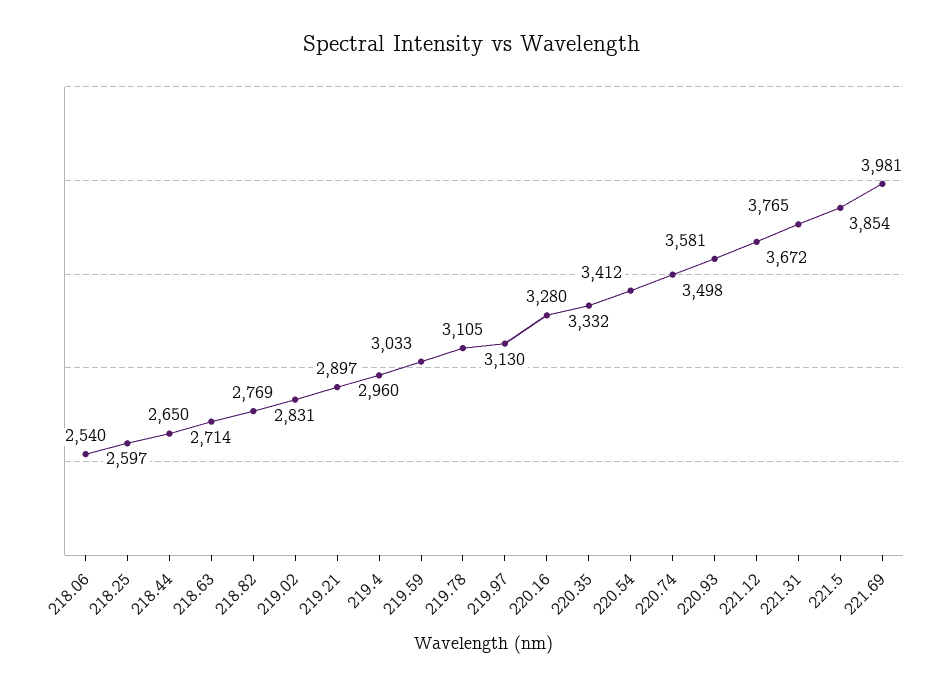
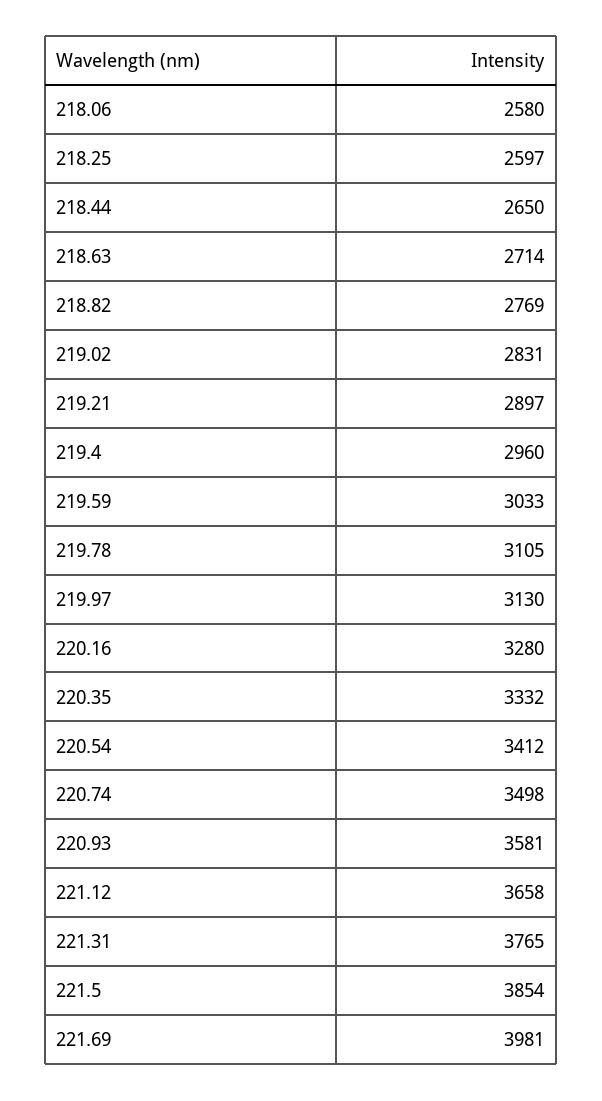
  {
-   "218.06": 2540,
+   "218.06": 2580,
    "218.25": 2597,
    "218.44": 2650,
    "218.63": 2714,
    "218.82": 2769,
    "219.02": 2831,
    "219.21": 2897,
    "219.4": 2960,
    "219.59": 3033,
    "219.78": 3105,
    "219.97": 3130,
    "220.16": 3280,
    "220.35": 3332,
    "220.54": 3412,
    "220.74": 3498,
    "220.93": 3581,
-   "221.12": 3672,
+   "221.12": 3658,
    "221.31": 3765,
    "221.5": 3854,
    "221.69": 3981
  }

